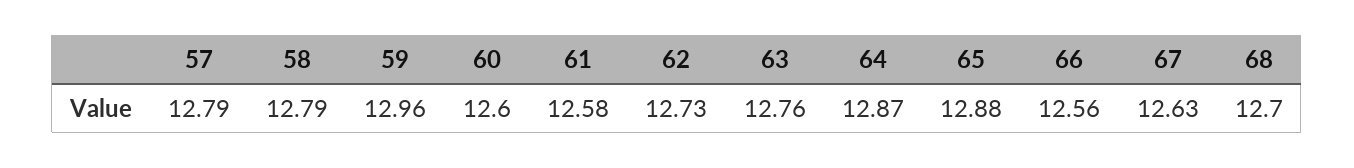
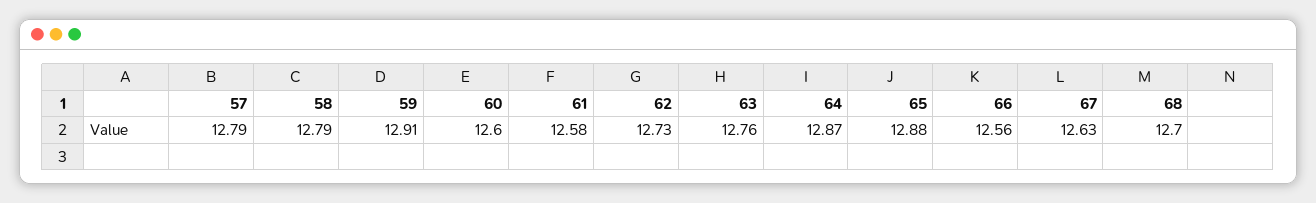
  {
    "57": 12.79,
    "58": 12.79,
-   "59": 12.96,
+   "59": 12.91,
    "60": 12.6,
    "61": 12.58,
    "62": 12.73,
    "63": 12.76,
    "64": 12.87,
    "65": 12.88,
    "66": 12.56,
    "67": 12.63,
    "68": 12.7
  }

